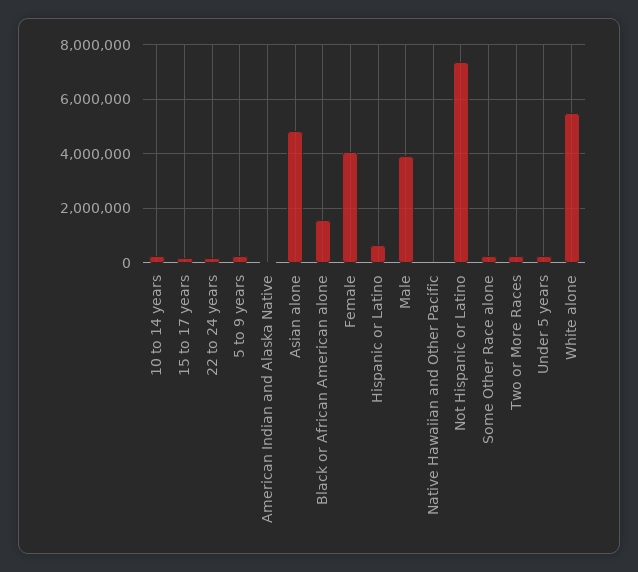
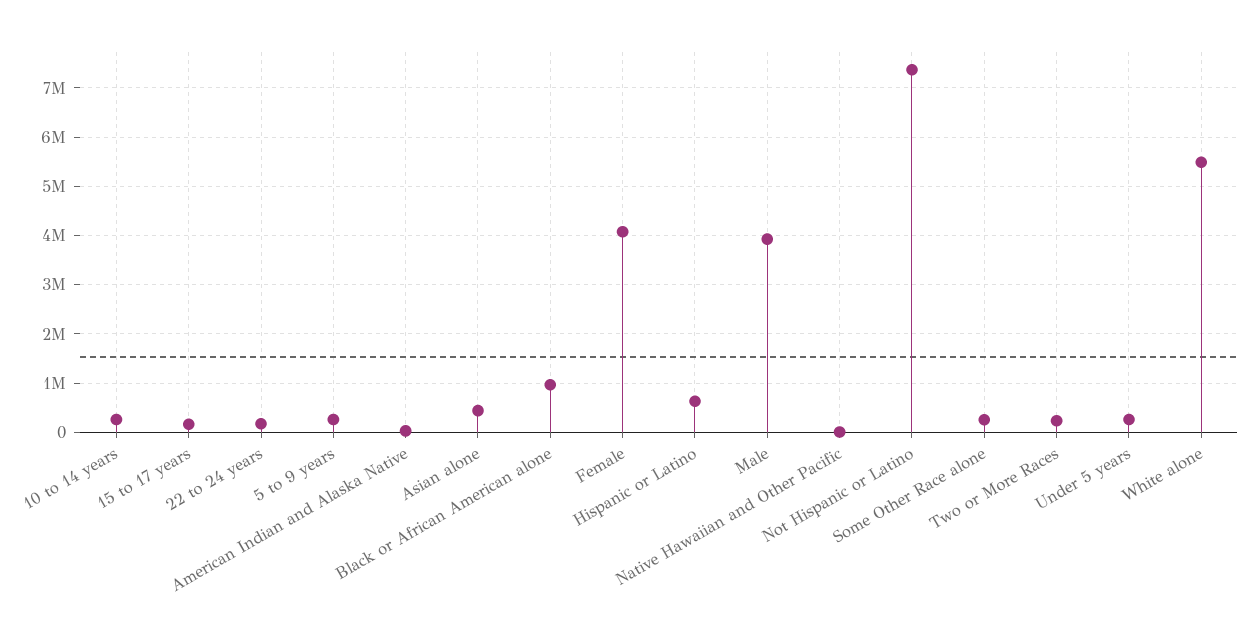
  {
    "10 to 14 years": 200000,
    "15 to 17 years": 200000,
    "22 to 24 years": 200000,
    "5 to 9 years": 200000,
    "American Indian and Alaska Native": 0,
-   "Asian alone": 4750000,
+   "Asian alone": 400000,
-   "Black or African American alone": 1500000,
+   "Black or African American alone": 1000000,
    "Female": 4000000,
    "Hispanic or Latino": 600000,
    "Male": 4000000,
    "Native Hawaiian and Other Pacific": 0,
    "Not Hispanic or Latino": 7400000,
    "Some Other Race alone": 200000,
    "Two or More Races": 200000,
    "Under 5 years": 200000,
    "White alone": 5400000
  }

